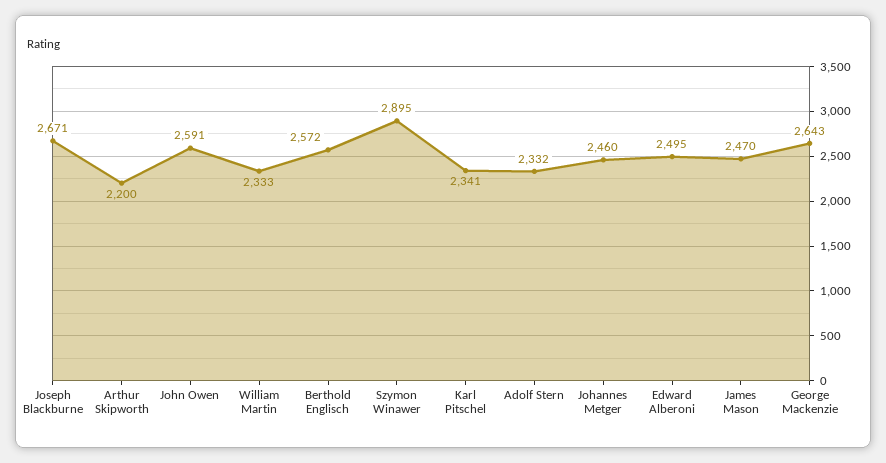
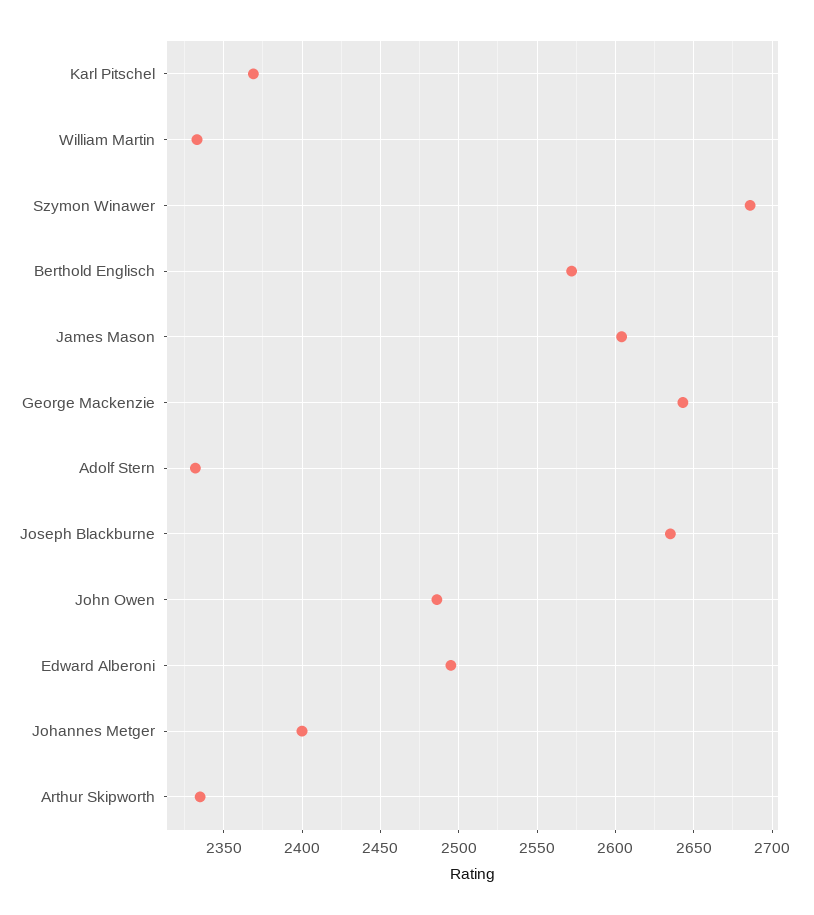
  {
-   "Joseph Blackburne": 2671,
+   "Joseph Blackburne": 2635,
-   "Arthur Skipworth": 2200,
+   "Arthur Skipworth": 2335,
-   "John Owen": 2591,
+   "John Owen": 2485,
    "William Martin": 2333,
    "Berthold Englisch": 2572,
-   "Szymon Winawer": 2895,
+   "Szymon Winawer": 2685,
-   "Karl Pitschel": 2341,
+   "Karl Pitschel": 2370,
    "Adolf Stern": 2332,
-   "Johannes Metger": 2460,
+   "Johannes Metger": 2400,
    "Edward Alberoni": 2495,
-   "James Mason": 2470,
+   "James Mason": 2605,
    "George Mackenzie": 2643
  }

